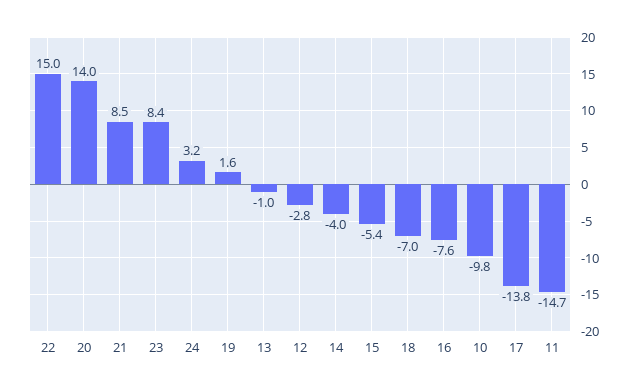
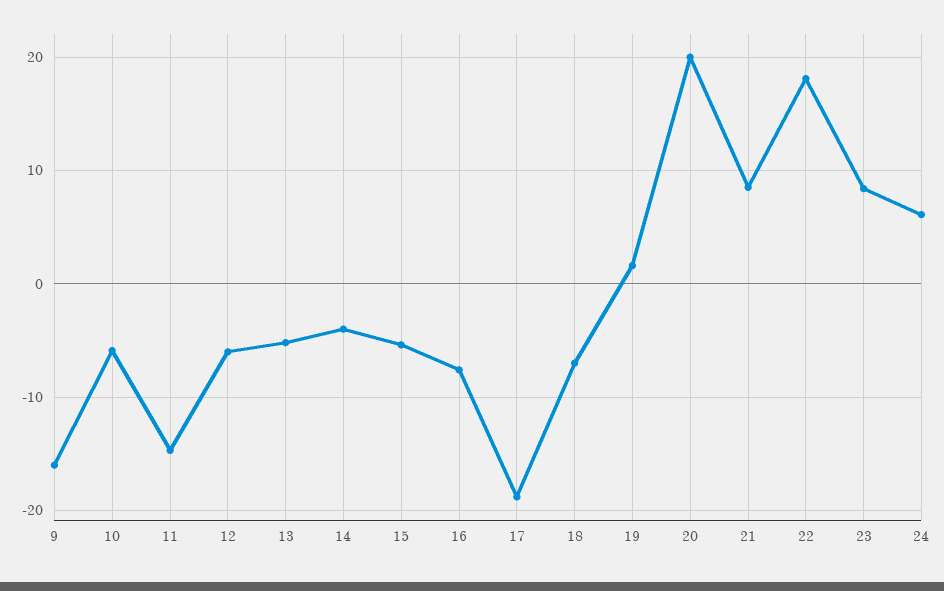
  {
-   "22": 15,
+   "22": 18,
-   "20": 14,
+   "20": 20,
    "21": 8.5,
    "23": 8.4,
-   "24": 3.2,
+   "24": 6,
    "19": 1.6,
-   "13": -1,
+   "13": -5,
-   "12": -2.8,
+   "12": -6,
    "14": -4,
    "15": -5.4,
    "18": -7,
    "16": -7.6,
-   "10": -9.8,
+   "10": -6,
-   "17": -13.8,
+   "17": -19,
-   "11": -14.7
+   "11": -14.7,
+   "9": -16
  }

